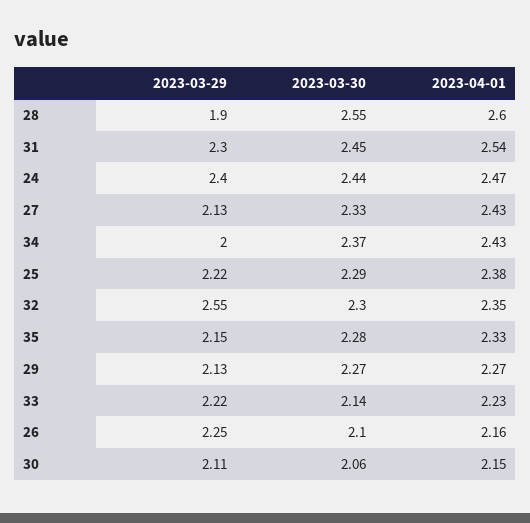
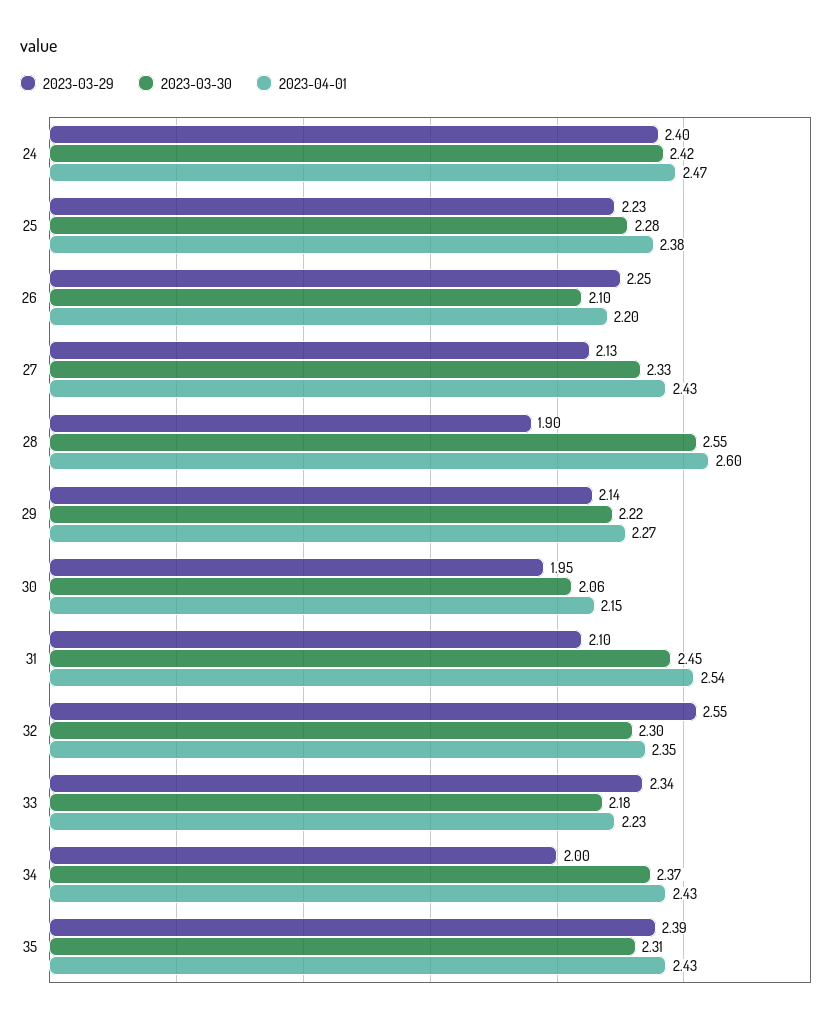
  {
    "2023-03-29": {
      "28": 1.9,
-     "31": 2.3,
+     "31": 2.1,
      "24": 2.4,
      "27": 2.13,
      "34": 2,
-     "25": 2.22,
+     "25": 2.23,
      "32": 2.55,
-     "35": 2.15,
+     "35": 2.39,
-     "29": 2.13,
+     "29": 2.14,
-     "33": 2.22,
+     "33": 2.34,
      "26": 2.25,
-     "30": 2.11
+     "30": 1.95
    },
    "2023-03-30": {
      "28": 2.55,
      "31": 2.45,
-     "24": 2.44,
+     "24": 2.42,
      "27": 2.33,
      "34": 2.37,
-     "25": 2.29,
+     "25": 2.28,
      "32": 2.3,
-     "35": 2.28,
+     "35": 2.31,
-     "29": 2.27,
+     "29": 2.22,
-     "33": 2.14,
+     "33": 2.18,
      "26": 2.1,
      "30": 2.06
    },
    "2023-04-01": {
      "28": 2.6,
      "31": 2.54,
      "24": 2.47,
      "27": 2.43,
      "34": 2.43,
      "25": 2.38,
      "32": 2.35,
-     "35": 2.33,
+     "35": 2.43,
      "29": 2.27,
      "33": 2.23,
-     "26": 2.16,
+     "26": 2.2,
      "30": 2.15
    }
  }

